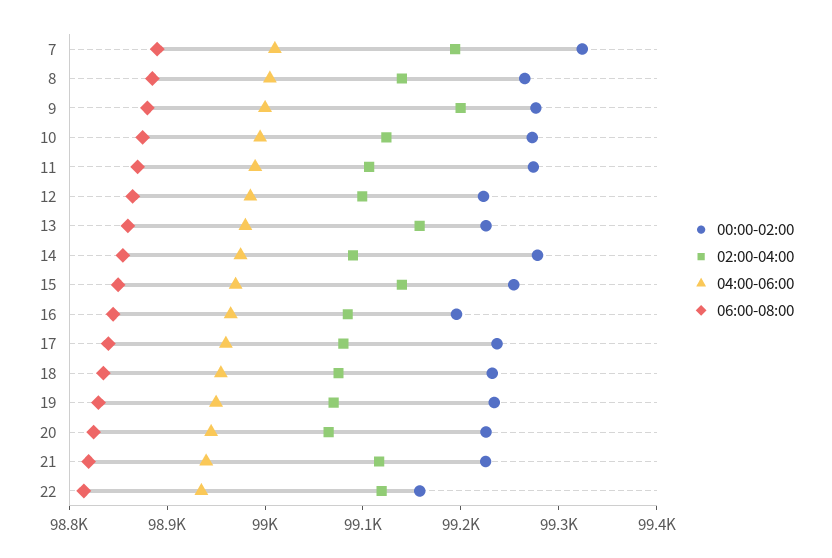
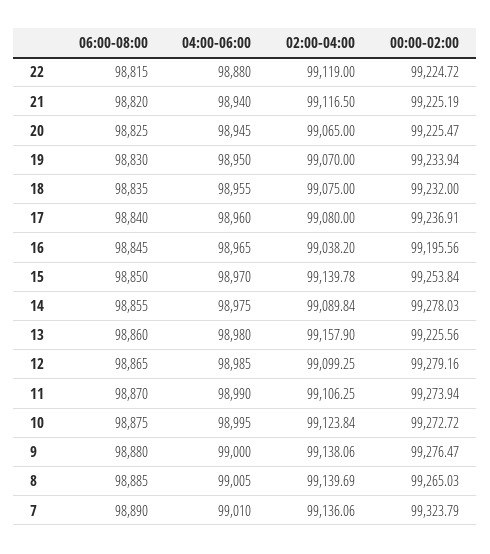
  {
    "00:00-02:00": {
      "7": 99323.79,
      "8": 99265.03,
      "9": 99276.47,
      "10": 99272.72,
      "11": 99273.94,
-     "12": 99220,
+     "12": 99279.16,
      "13": 99225.56,
      "14": 99278.03,
      "15": 99253.84,
      "16": 99195.56,
      "17": 99236.91,
      "18": 99232,
      "19": 99233.94,
      "20": 99225.47,
      "21": 99225.19,
-     "22": 99160
+     "22": 99224.72
    },
    "02:00-04:00": {
-     "7": 99200,
+     "7": 99136.06,
      "8": 99139.69,
-     "9": 99200,
+     "9": 99138.06,
      "10": 99123.84,
      "11": 99106.25,
      "12": 99099.25,
      "13": 99157.9,
      "14": 99089.84,
      "15": 99139.78,
-     "16": 99080,
+     "16": 99038.2,
      "17": 99080,
      "18": 99075,
      "19": 99070,
      "20": 99065,
      "21": 99116.5,
      "22": 99119
    },
    "04:00-06:00": {
      "7": 99010,
      "8": 99005,
      "9": 99000,
      "10": 98995,
      "11": 98990,
      "12": 98985,
      "13": 98980,
      "14": 98975,
      "15": 98970,
      "16": 98965,
      "17": 98960,
      "18": 98955,
      "19": 98950,
      "20": 98945,
      "21": 98940,
-     "22": 98940
+     "22": 98880
    },
    "06:00-08:00": {
      "7": 98890,
      "8": 98885,
      "9": 98880,
      "10": 98875,
      "11": 98870,
      "12": 98865,
      "13": 98860,
      "14": 98855,
      "15": 98850,
      "16": 98845,
      "17": 98840,
      "18": 98835,
      "19": 98830,
      "20": 98825,
      "21": 98820,
      "22": 98815
    }
  }

